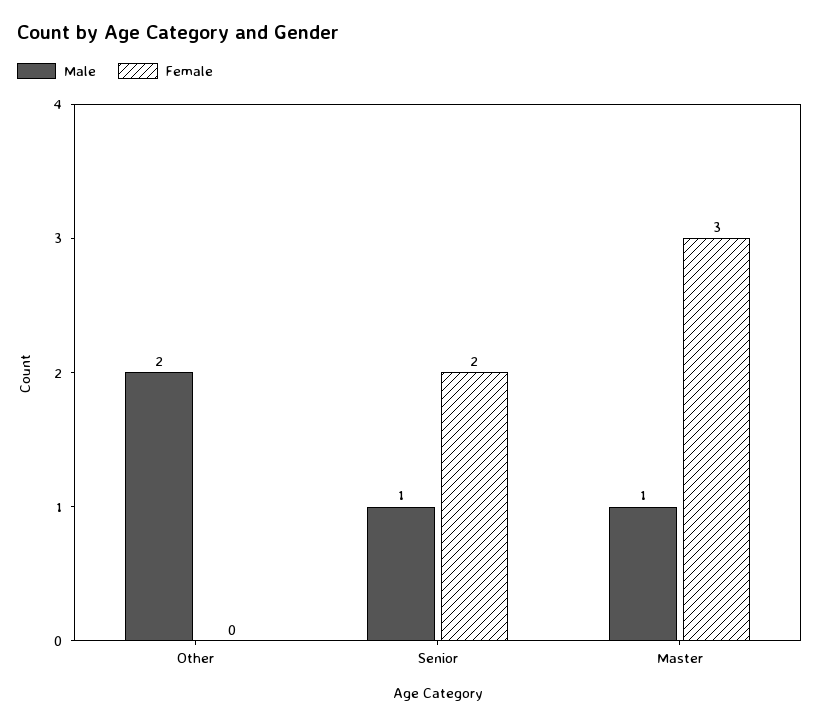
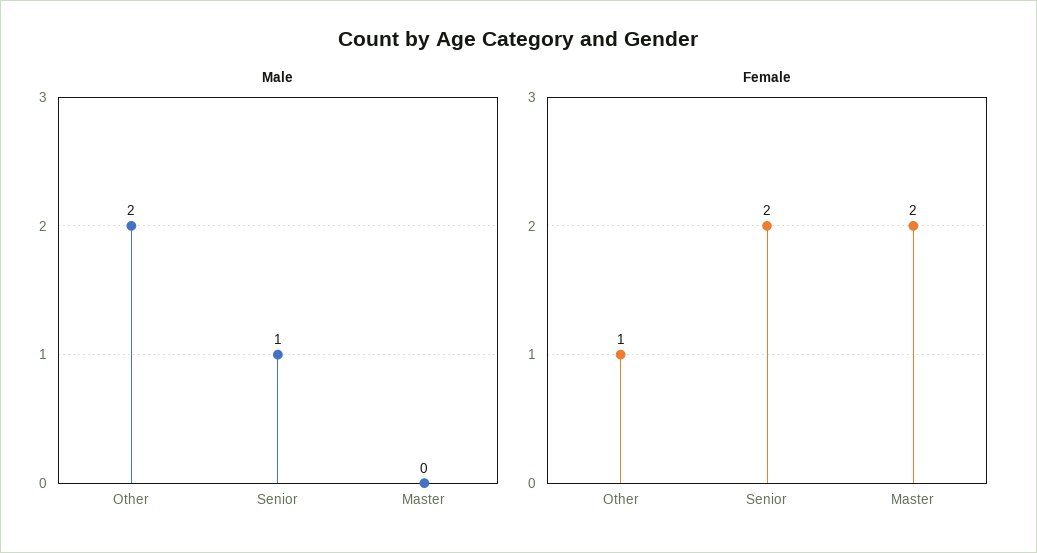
  {
    "Male": {
      "Other": 2,
      "Senior": 1,
-     "Master": 1
+     "Master": 0
    },
    "Female": {
-     "Other": 0,
+     "Other": 1,
      "Senior": 2,
-     "Master": 3
+     "Master": 2
    }
  }

